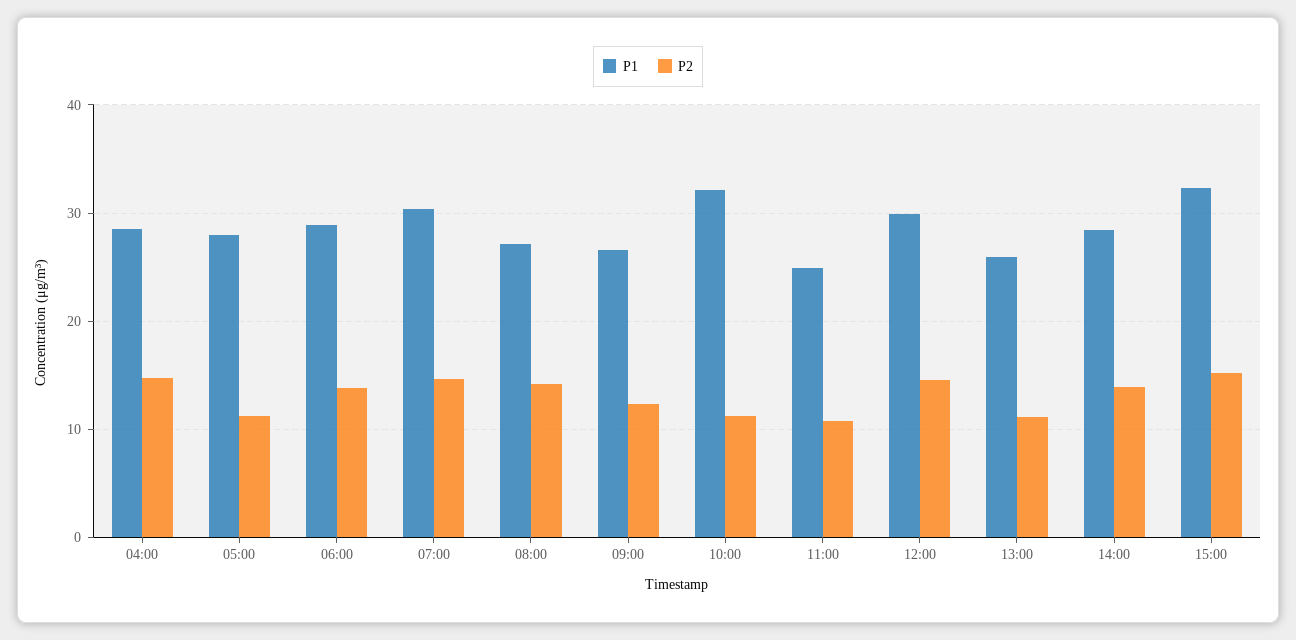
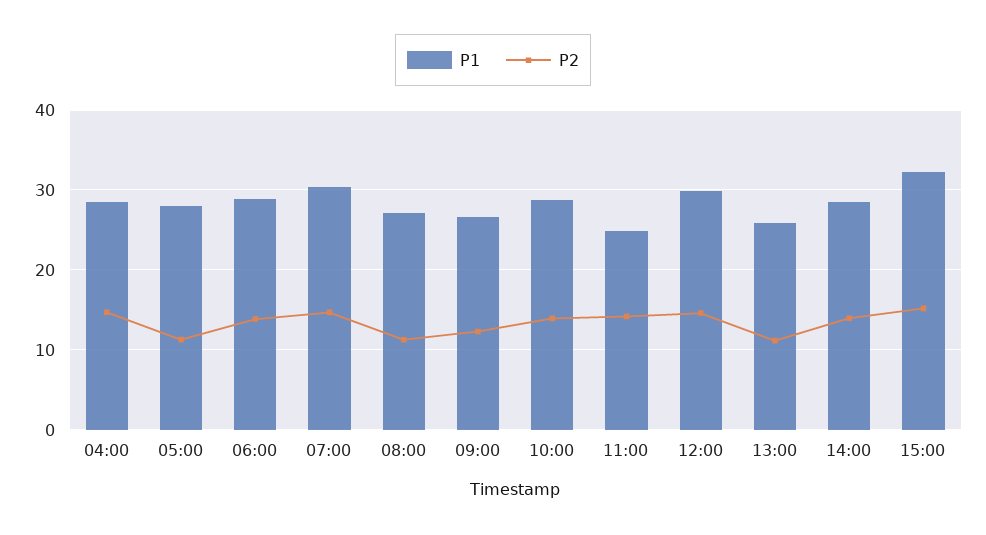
  {
    "P1": {
      "04:00": 29,
      "05:00": 28,
      "06:00": 29,
      "07:00": 30,
      "08:00": 27,
      "09:00": 27,
-     "10:00": 32,
+     "10:00": 29,
      "11:00": 25,
      "12:00": 30,
      "13:00": 26,
      "14:00": 28,
      "15:00": 32
    },
    "P2": {
      "04:00": 15,
      "05:00": 11,
      "06:00": 14,
      "07:00": 15,
-     "08:00": 14,
+     "08:00": 11,
      "09:00": 12,
-     "10:00": 11,
+     "10:00": 14,
-     "11:00": 11,
+     "11:00": 14,
      "12:00": 15,
      "13:00": 11,
      "14:00": 14,
      "15:00": 15
    }
  }

